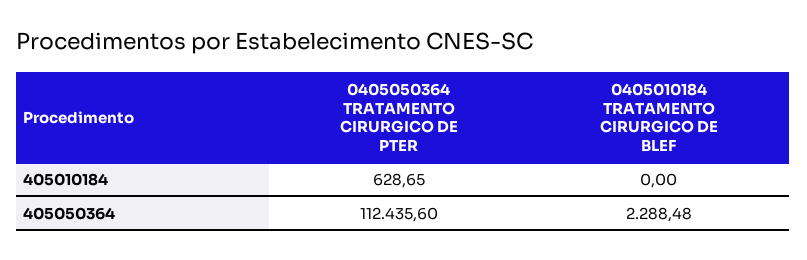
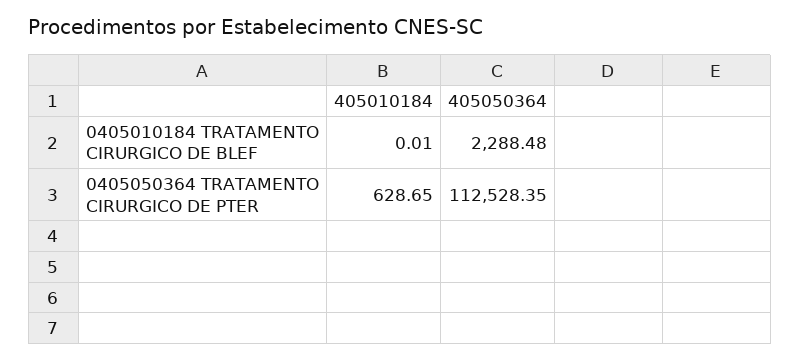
  {
    "0405050364 TRATAMENTO CIRURGICO DE PTER": {
      "405010184": 628.65,
-     "405050364": 112435.6
+     "405050364": 112528.35
    },
    "0405010184 TRATAMENTO CIRURGICO DE BLEF": {
-     "405010184": 0,
+     "405010184": 0.01,
      "405050364": 2288.48
    }
  }

